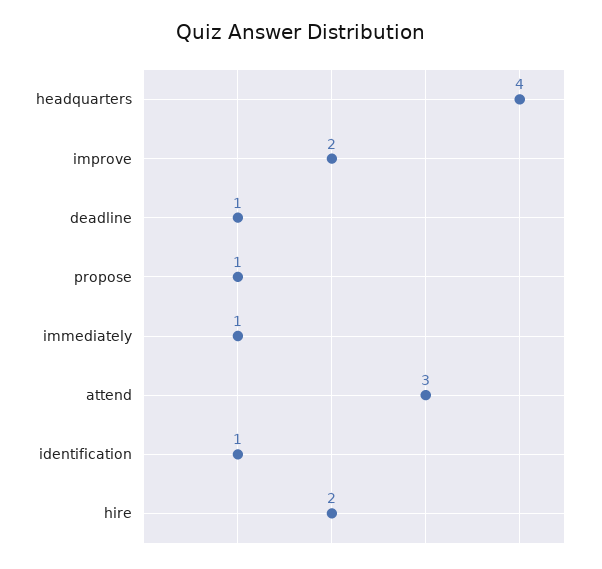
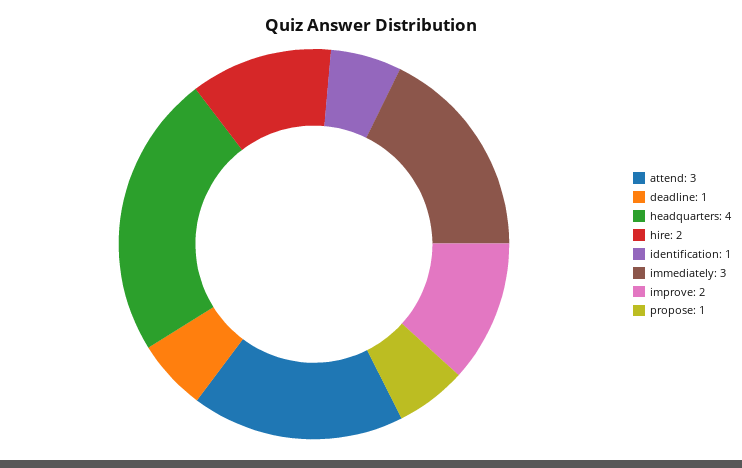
  {
    "headquarters": 4,
    "improve": 2,
    "deadline": 1,
    "propose": 1,
-   "immediately": 1,
+   "immediately": 3,
    "attend": 3,
    "identification": 1,
    "hire": 2
  }

